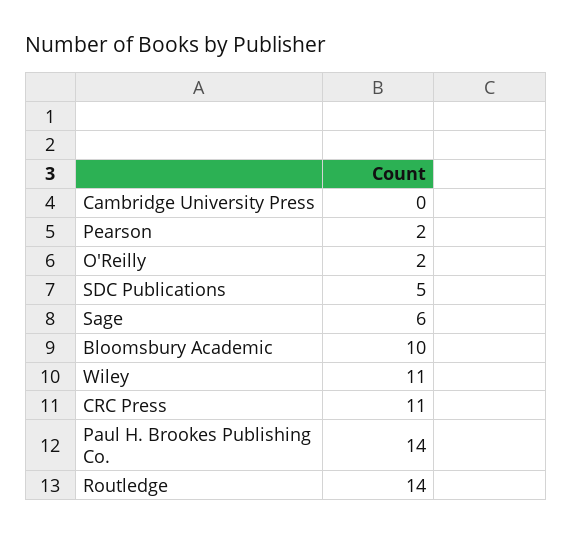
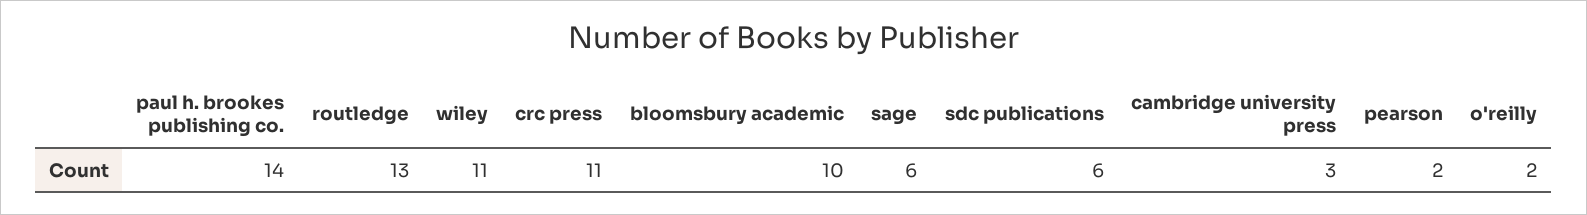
  {
-   "Cambridge University Press": 0,
+   "Cambridge University Press": 3,
    "Pearson": 2,
    "O'Reilly": 2,
-   "SDC Publications": 5,
+   "SDC Publications": 6,
    "Sage": 6,
    "Bloomsbury Academic": 10,
    "Wiley": 11,
    "CRC Press": 11,
    "Paul H. Brookes Publishing Co.": 14,
-   "Routledge": 14
+   "Routledge": 13
  }

